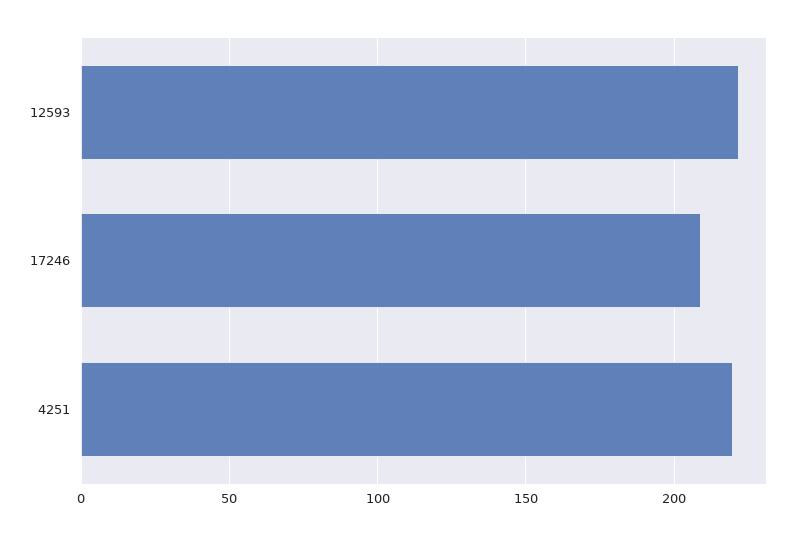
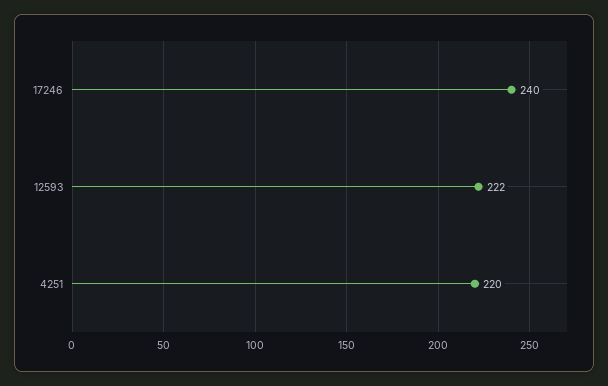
  {
    "12593": 222,
-   "17246": 210,
+   "17246": 240,
    "4251": 220
  }

